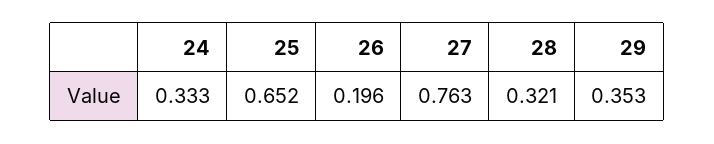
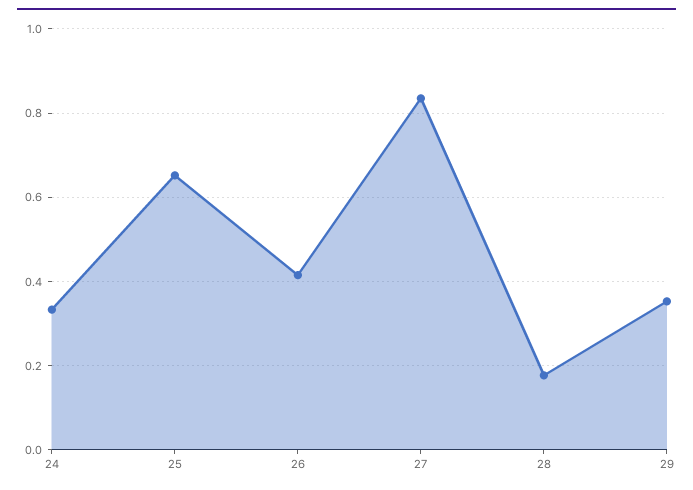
  {
    "24": 0.333,
    "25": 0.652,
-   "26": 0.196,
+   "26": 0.42,
-   "27": 0.763,
+   "27": 0.84,
-   "28": 0.321,
+   "28": 0.18,
    "29": 0.353
  }

